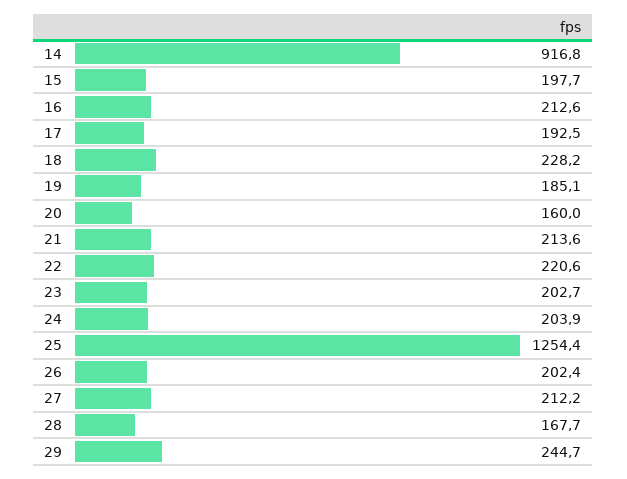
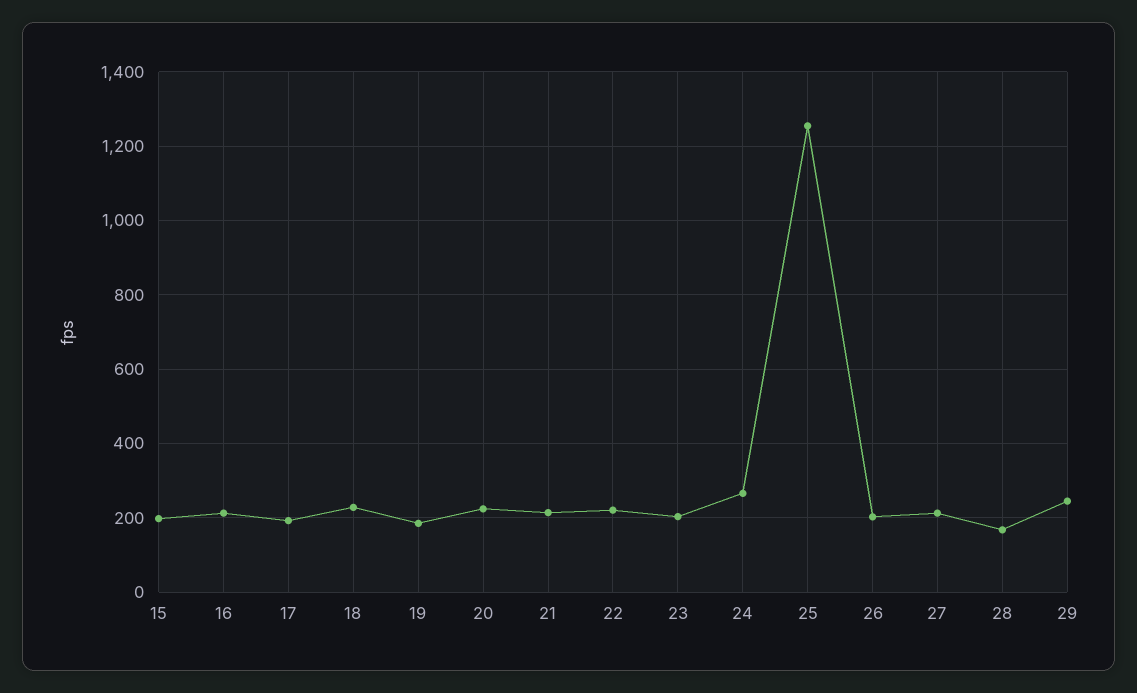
  {
-   "14": 916.8,
    "15": 197.7,
    "16": 212.6,
    "17": 192.5,
    "18": 228.2,
    "19": 185.1,
-   "20": 160,
+   "20": 220,
    "21": 213.6,
    "22": 220.6,
    "23": 202.7,
-   "24": 203.9,
+   "24": 260,
    "25": 1254.4,
    "26": 202.4,
    "27": 212.2,
    "28": 167.7,
    "29": 244.7
  }

